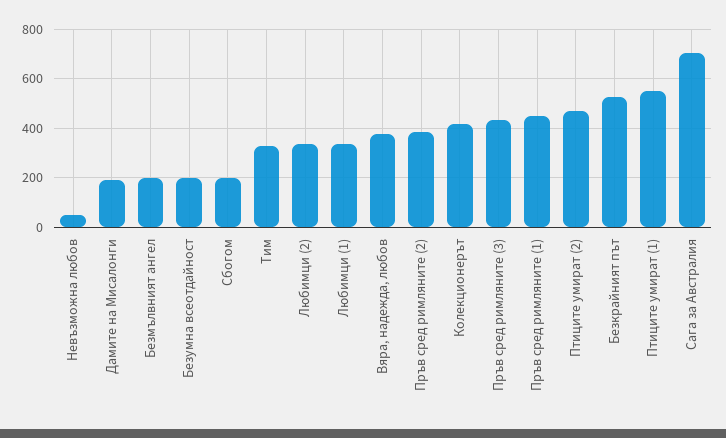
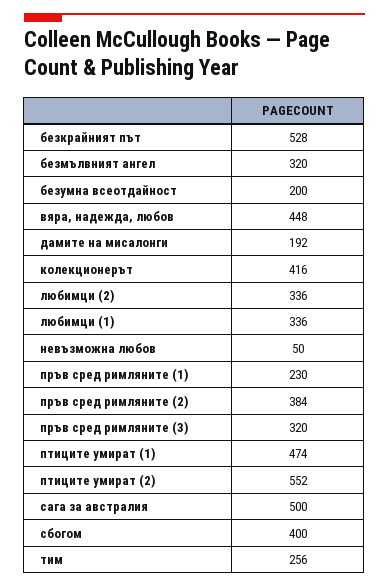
  {
    "Невъзможна любов": 50,
    "Дамите на Мисалонги": 192,
-   "Безмълвният ангел": 200,
+   "Безмълвният ангел": 320,
    "Безумна всеотдайност": 200,
-   "Сбогом": 200,
+   "Сбогом": 400,
-   "Тим": 325,
+   "Тим": 256,
    "Любимци (2)": 336,
    "Любимци (1)": 336,
-   "Вяра, надежда, любов": 375,
+   "Вяра, надежда, любов": 448,
    "Пръв сред римляните (2)": 384,
    "Колекционерът": 416,
-   "Пръв сред римляните (3)": 425,
+   "Пръв сред римляните (3)": 320,
-   "Пръв сред римляните (1)": 450,
+   "Пръв сред римляните (1)": 230,
-   "Птиците умират (2)": 475,
+   "Птиците умират (2)": 552,
    "Безкрайният път": 528,
-   "Птиците умират (1)": 550,
+   "Птиците умират (1)": 474,
-   "Сага за Австралия": 700
+   "Сага за Австралия": 500
  }

